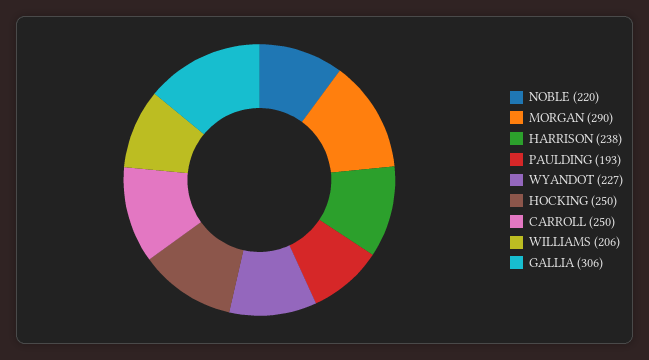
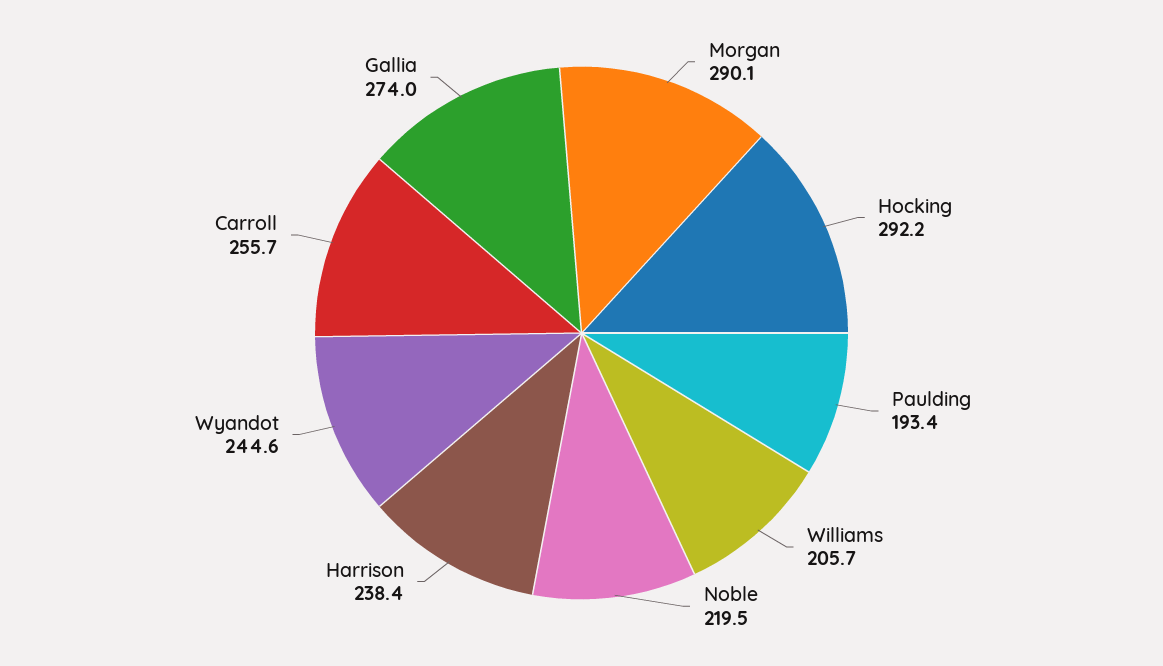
  {
    "NOBLE": 219.5,
    "MORGAN": 290.1,
    "HARRISON": 238.4,
    "PAULDING": 193.4,
-   "WYANDOT": 227,
+   "WYANDOT": 244.6,
-   "HOCKING": 250,
+   "HOCKING": 292.2,
-   "CARROLL": 250,
+   "CARROLL": 255.7,
    "WILLIAMS": 205.7,
-   "GALLIA": 306
+   "GALLIA": 274
  }

